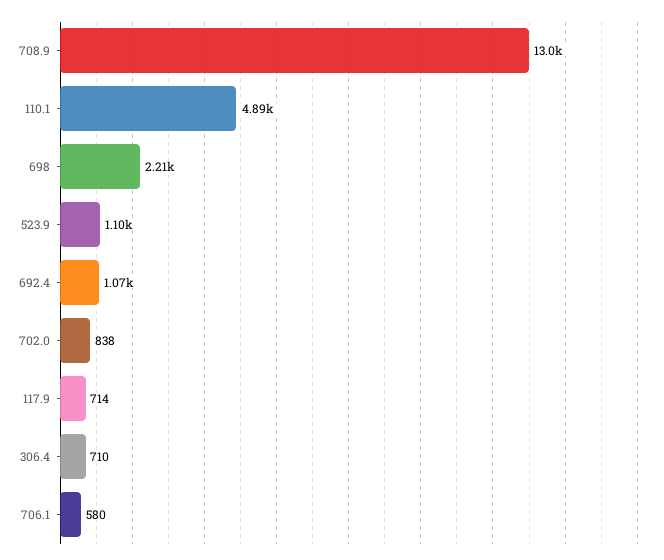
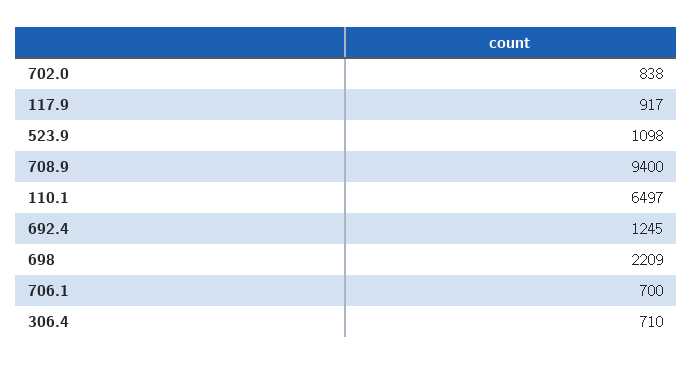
  {
-   "708.9": 13000,
+   "708.9": 9400,
-   "110.1": 4890,
+   "110.1": 6497,
    "698": 2209,
    "523.9": 1098,
-   "692.4": 1070,
+   "692.4": 1245,
    "702.0": 838,
-   "117.9": 714,
+   "117.9": 917,
    "306.4": 710,
-   "706.1": 580
+   "706.1": 700
  }

